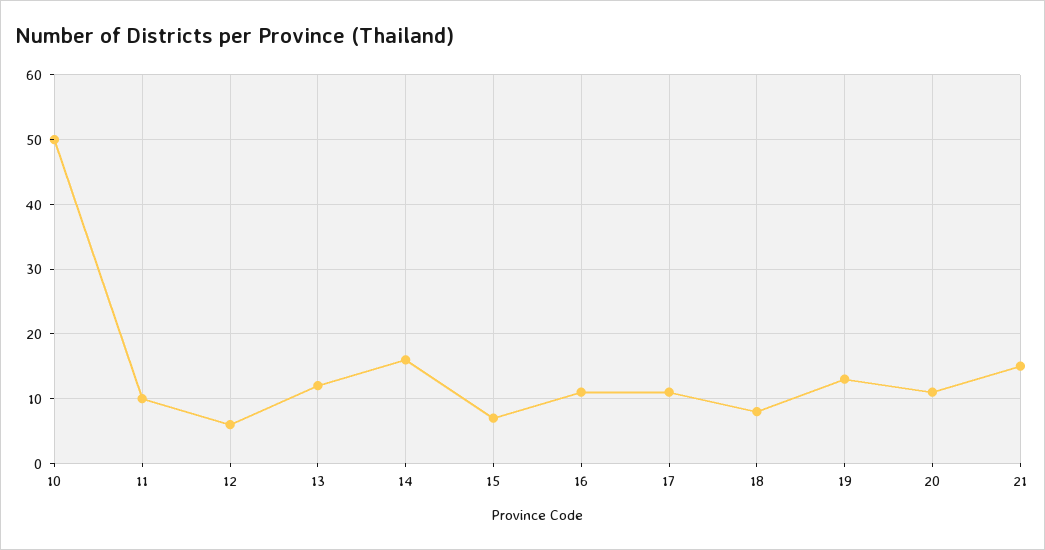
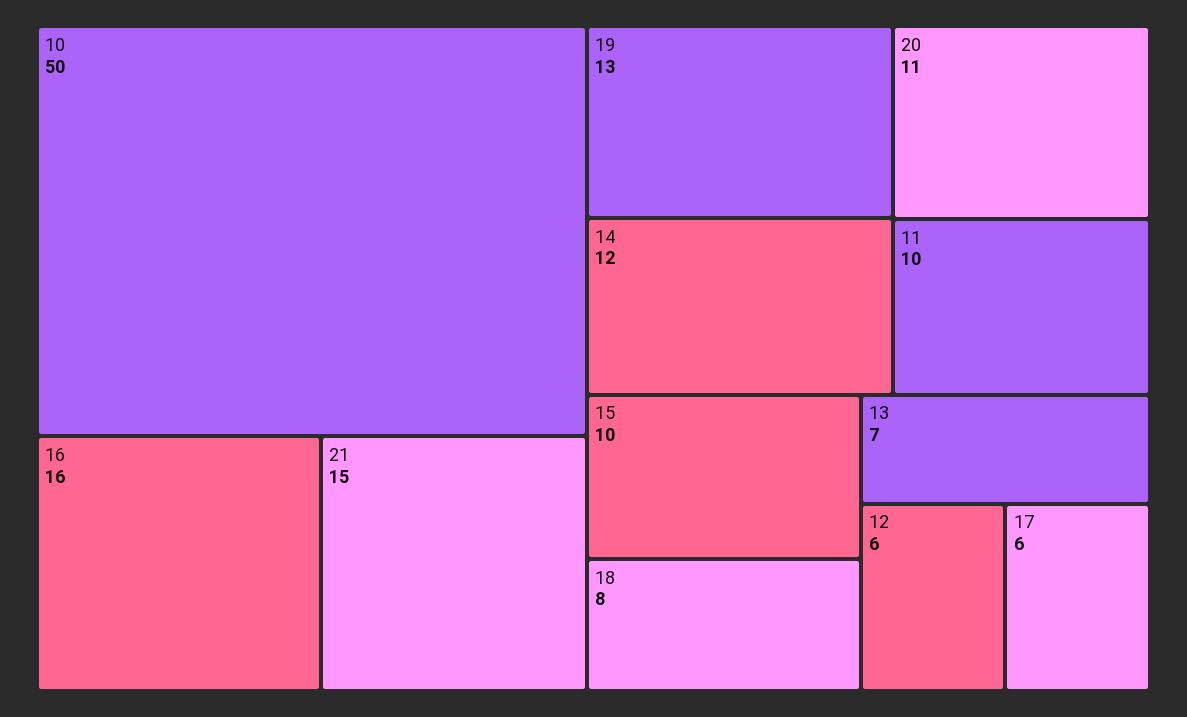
  {
    "10": 50,
    "11": 10,
    "12": 6,
-   "13": 12,
+   "13": 7,
-   "14": 16,
+   "14": 12,
-   "15": 7,
+   "15": 10,
-   "16": 11,
+   "16": 16,
-   "17": 11,
+   "17": 6,
    "18": 8,
    "19": 13,
    "20": 11,
    "21": 15
  }

